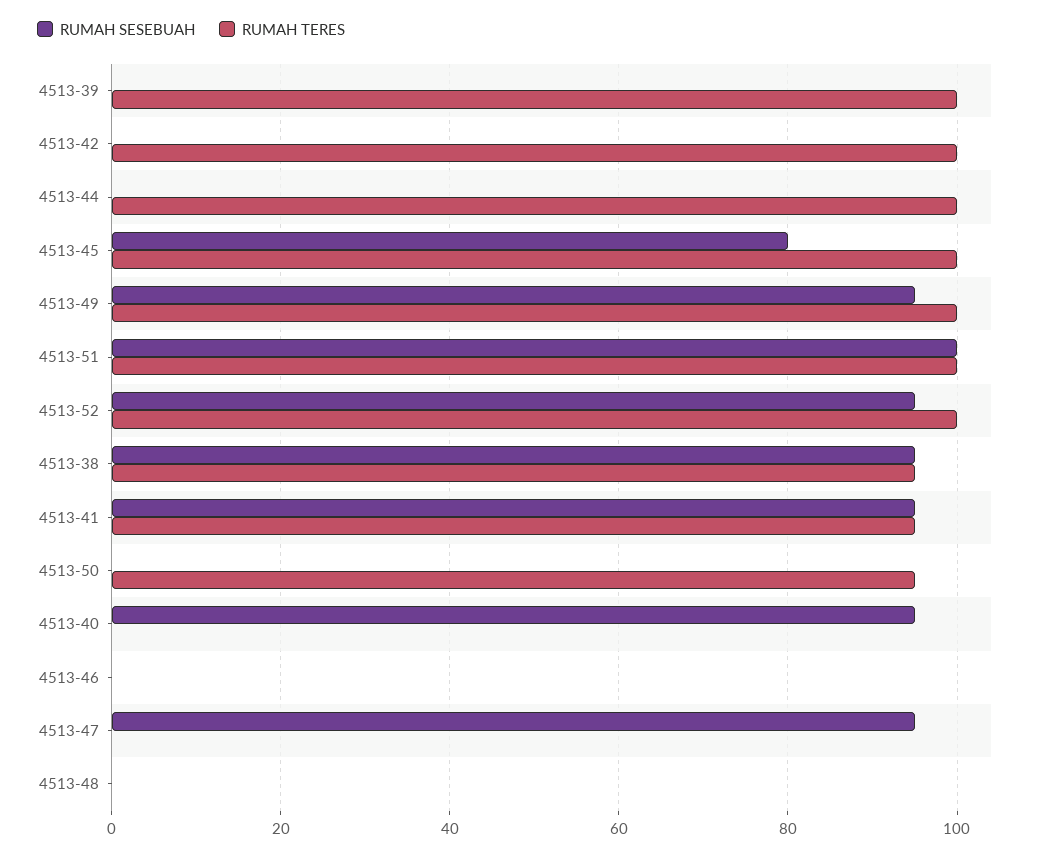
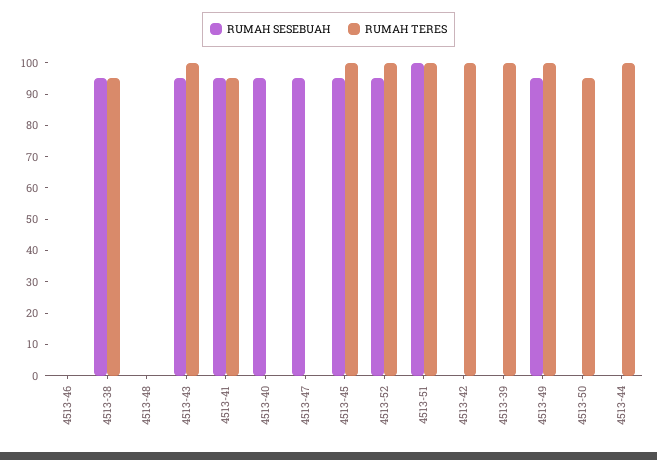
  {
    "RUMAH SESEBUAH": {
      "4513-39": 0,
      "4513-42": 0,
      "4513-44": 0,
-     "4513-45": 80,
+     "4513-45": 95,
      "4513-49": 95,
      "4513-51": 100,
      "4513-52": 95,
      "4513-38": 95,
      "4513-41": 95,
      "4513-50": 0,
      "4513-40": 95,
      "4513-46": 0,
      "4513-47": 95,
-     "4513-48": 0
+     "4513-48": 0,
+     "4513-43": 95
    },
    "RUMAH TERES": {
      "4513-39": 100,
      "4513-42": 100,
      "4513-44": 100,
      "4513-45": 100,
      "4513-49": 100,
      "4513-51": 100,
      "4513-52": 100,
      "4513-38": 95,
      "4513-41": 95,
      "4513-50": 95,
      "4513-40": 0,
      "4513-46": 0,
      "4513-47": 0,
-     "4513-48": 0
+     "4513-48": 0,
+     "4513-43": 100
    }
  }

